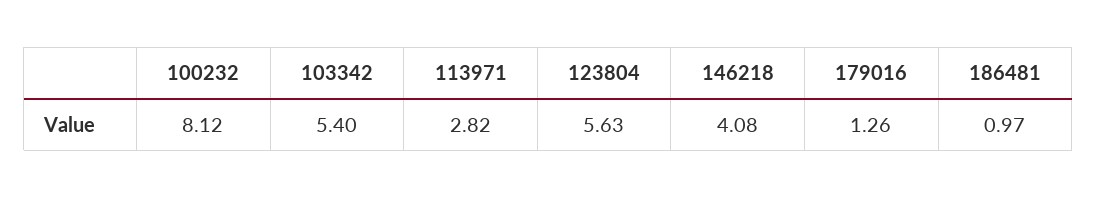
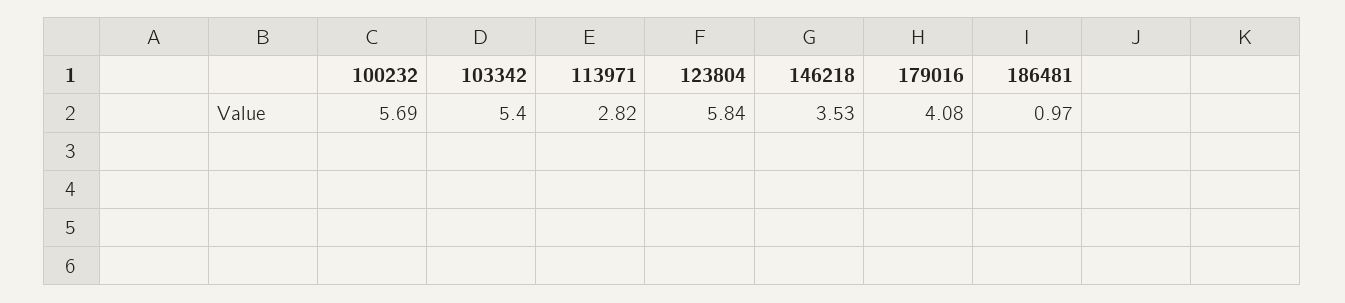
  {
-   "100232": 8.12,
+   "100232": 5.69,
    "103342": 5.4,
    "113971": 2.82,
-   "123804": 5.63,
+   "123804": 5.84,
-   "146218": 4.08,
+   "146218": 3.53,
-   "179016": 1.26,
+   "179016": 4.08,
    "186481": 0.97
  }

